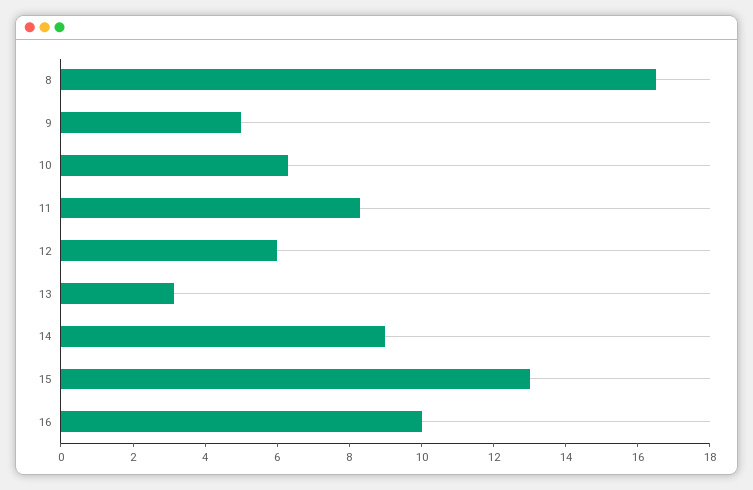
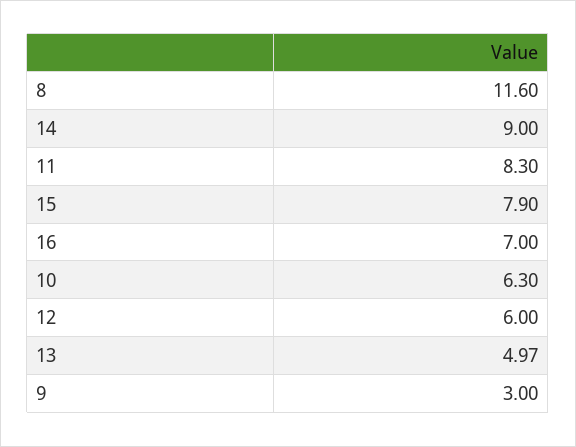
  {
-   "8": 16.5,
+   "8": 11.6,
-   "9": 5,
+   "9": 3,
    "10": 6.3,
    "11": 8.3,
    "12": 6,
-   "13": 3,
+   "13": 4.97,
    "14": 9,
-   "15": 13,
+   "15": 7.9,
-   "16": 10
+   "16": 7
  }

